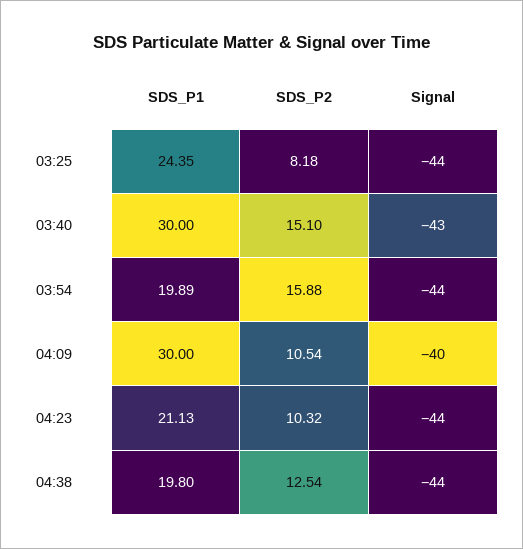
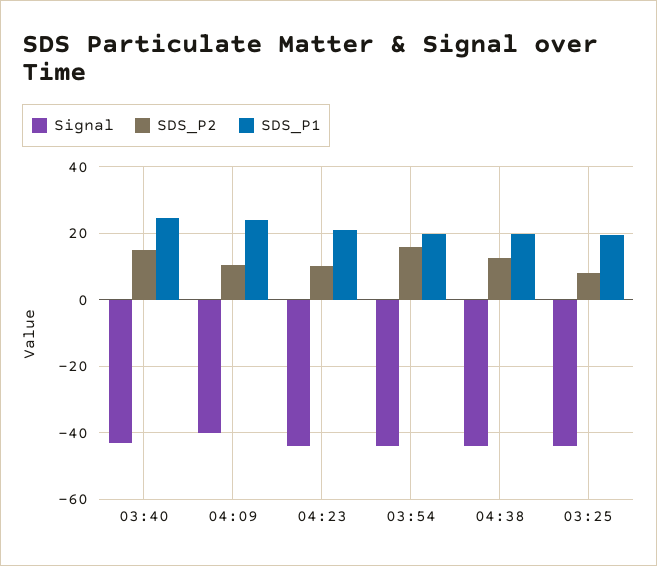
  {
    "SDS_P1": {
-     "03:25": 24.35,
+     "03:25": 20,
-     "03:40": 30,
+     "03:40": 24,
      "03:54": 19.89,
-     "04:09": 30,
+     "04:09": 24,
      "04:23": 21.13,
      "04:38": 19.8
    },
    "SDS_P2": {
      "03:25": 8.18,
      "03:40": 15.1,
      "03:54": 15.88,
      "04:09": 10.54,
      "04:23": 10.32,
      "04:38": 12.54
    },
    "Signal": {
      "03:25": -44,
      "03:40": -43,
      "03:54": -44,
      "04:09": -40,
      "04:23": -44,
      "04:38": -44
    }
  }

